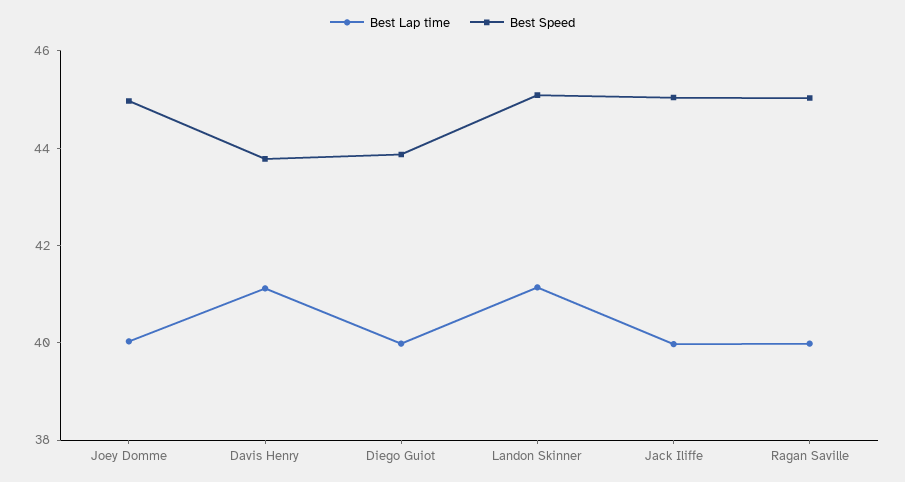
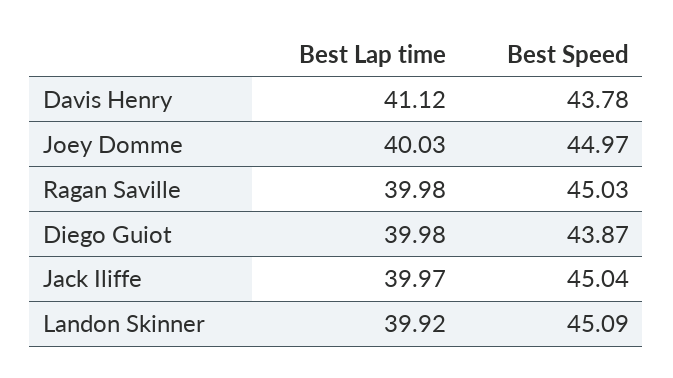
  {
    "Best Lap time": {
      "Joey Domme": 40.03,
      "Davis Henry": 41.12,
      "Diego Guiot": 39.98,
-     "Landon Skinner": 41,
+     "Landon Skinner": 39.92,
      "Jack Iliffe": 39.97,
      "Ragan Saville": 39.98
    },
    "Best Speed": {
      "Joey Domme": 44.97,
      "Davis Henry": 43.78,
      "Diego Guiot": 43.87,
      "Landon Skinner": 45.09,
      "Jack Iliffe": 45.04,
      "Ragan Saville": 45.03
    }
  }

